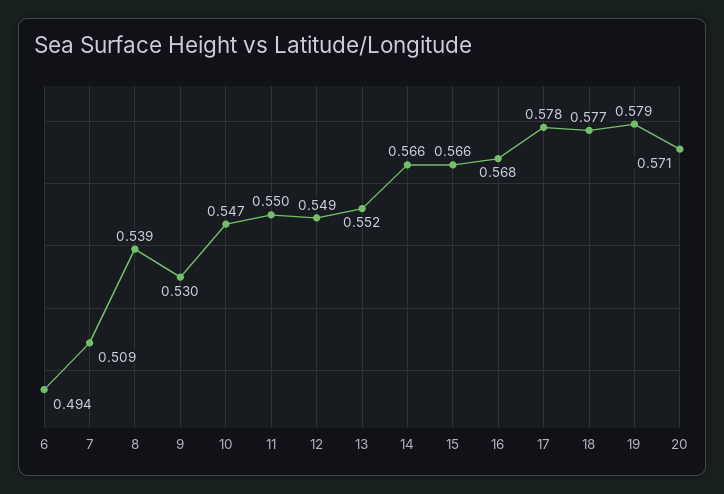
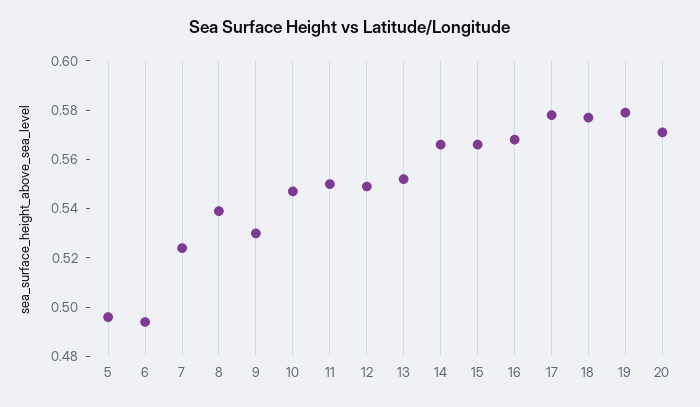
  {
    "6": 0.494,
-   "7": 0.509,
+   "7": 0.525,
    "8": 0.539,
    "9": 0.53,
    "10": 0.547,
    "11": 0.55,
    "12": 0.549,
    "13": 0.552,
    "14": 0.566,
    "15": 0.566,
    "16": 0.568,
    "17": 0.578,
    "18": 0.577,
    "19": 0.579,
-   "20": 0.571
+   "20": 0.571,
+   "5": 0.495
  }

